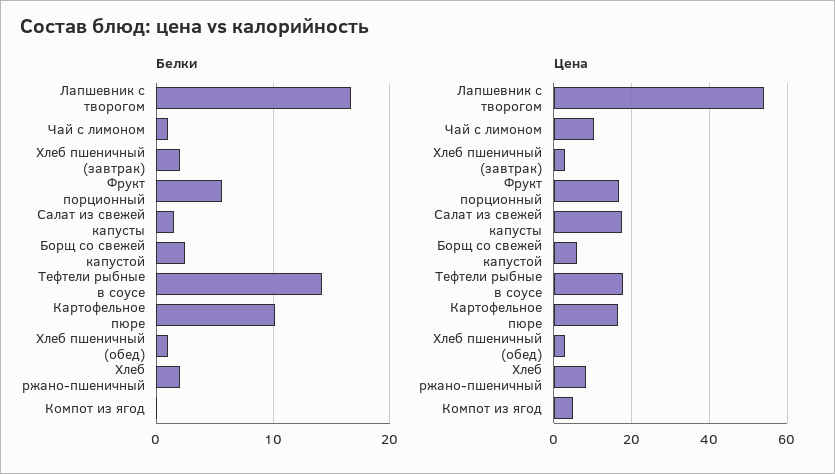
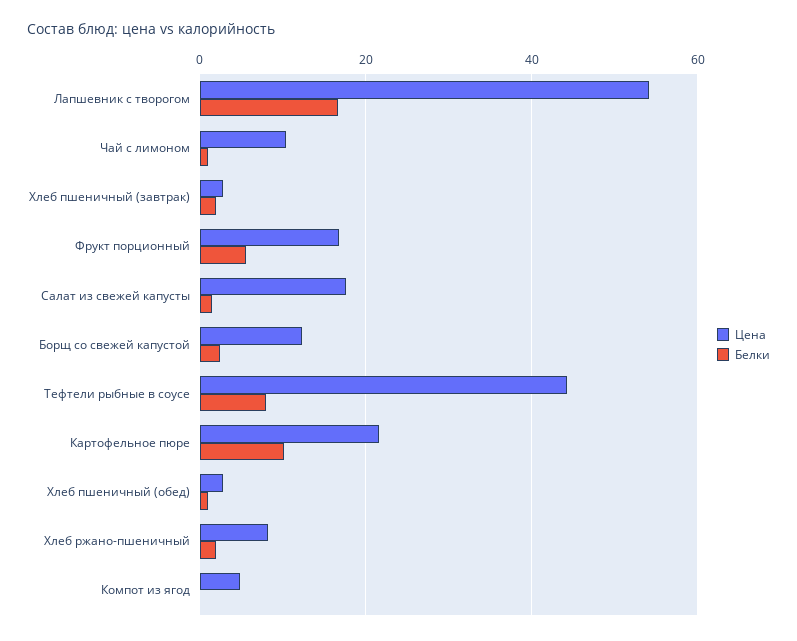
  {
    "Белки": {
      "Лапшевник с творогом": 17,
      "Чай с лимоном": 1,
      "Хлеб пшеничный (завтрак)": 2,
      "Фрукт порционный": 6,
      "Салат из свежей капусты": 2,
      "Борщ со свежей капустой": 2,
-     "Тефтели рыбные в соусе": 14,
+     "Тефтели рыбные в соусе": 8,
      "Картофельное пюре": 10,
      "Хлеб пшеничный (обед)": 1,
      "Хлеб ржано-пшеничный": 2,
      "Компот из ягод": 0
    },
    "Цена": {
      "Лапшевник с творогом": 54,
      "Чай с лимоном": 10,
      "Хлеб пшеничный (завтрак)": 2,
      "Фрукт порционный": 16,
      "Салат из свежей капусты": 18,
-     "Борщ со свежей капустой": 6,
+     "Борщ со свежей капустой": 12,
-     "Тефтели рыбные в соусе": 18,
+     "Тефтели рыбные в соусе": 44,
-     "Картофельное пюре": 16,
+     "Картофельное пюре": 22,
      "Хлеб пшеничный (обед)": 2,
      "Хлеб ржано-пшеничный": 8,
      "Компот из ягод": 4
    }
  }

